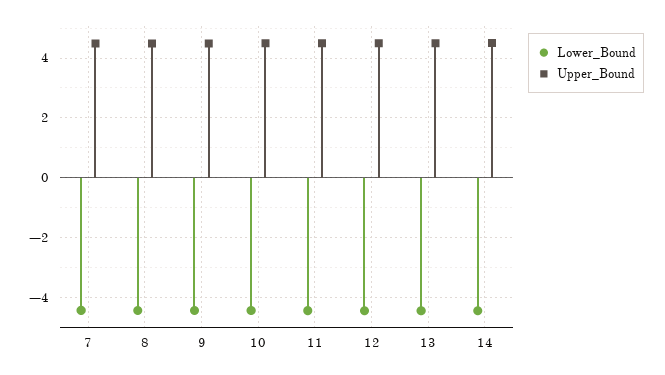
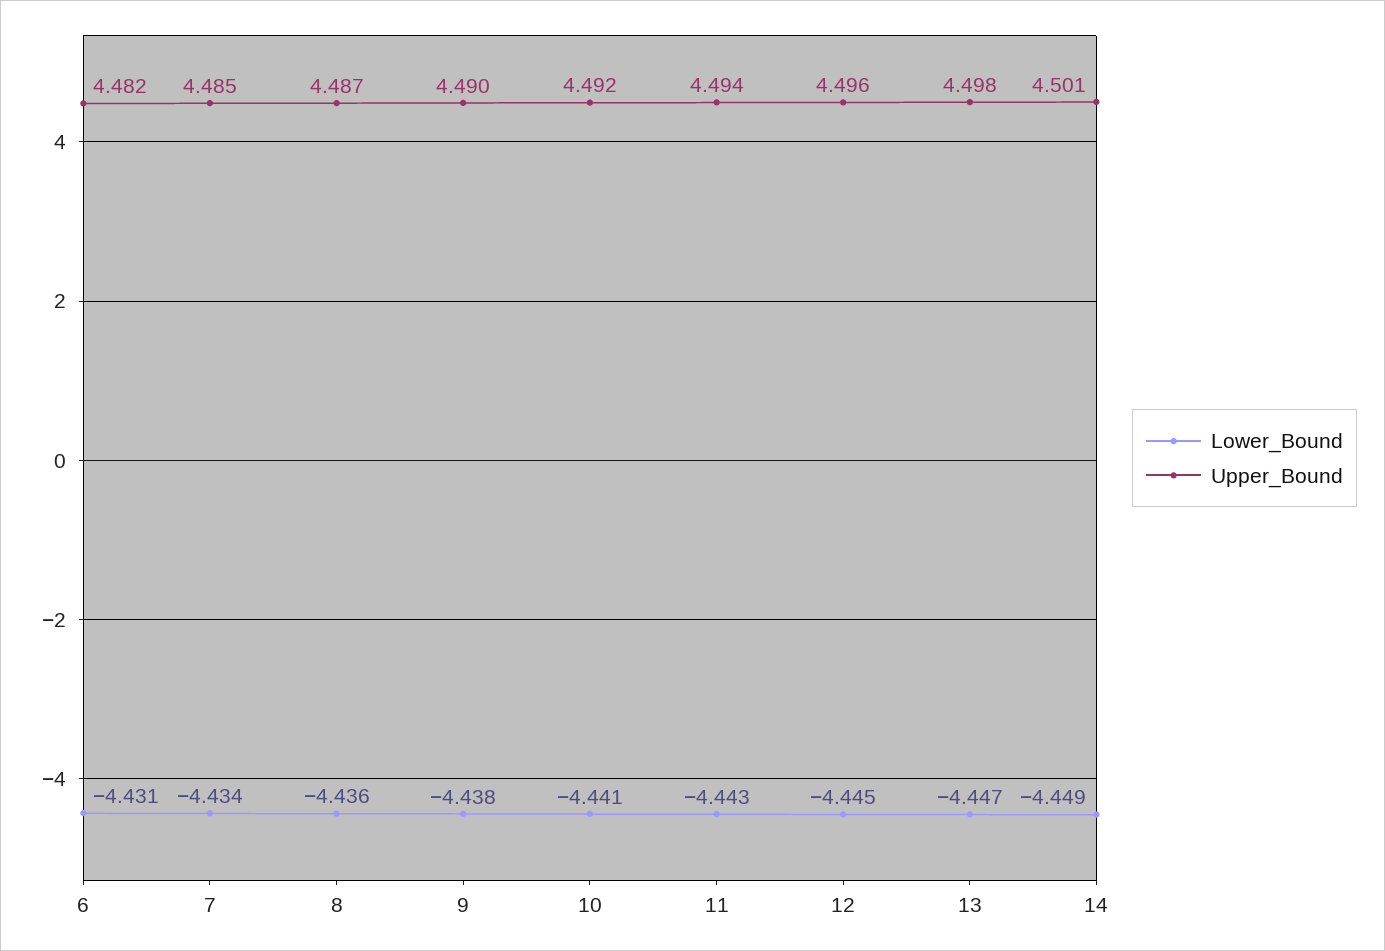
  {
    "Lower_Bound": {
      "7": -4.434,
      "8": -4.436,
      "9": -4.438,
      "10": -4.441,
      "11": -4.443,
      "12": -4.445,
      "13": -4.447,
-     "14": -4.449
+     "14": -4.449,
+     "6": -4.431
    },
    "Upper_Bound": {
      "7": 4.485,
      "8": 4.487,
      "9": 4.49,
      "10": 4.492,
      "11": 4.494,
      "12": 4.496,
      "13": 4.498,
-     "14": 4.501
+     "14": 4.501,
+     "6": 4.482
    }
  }

